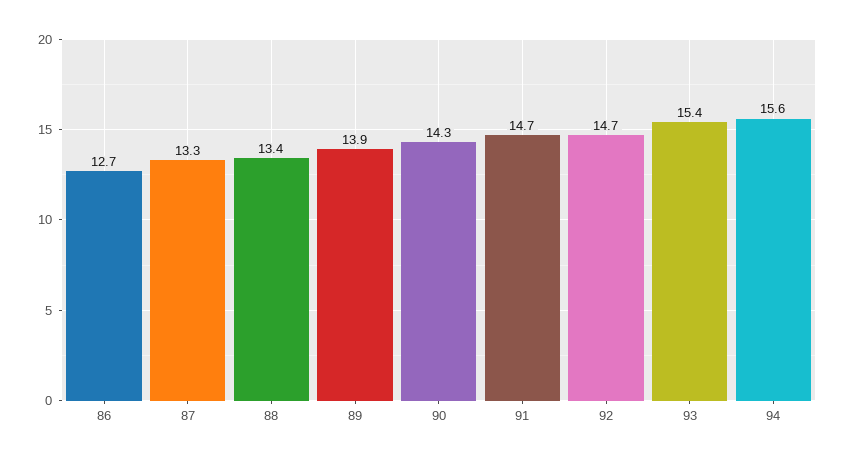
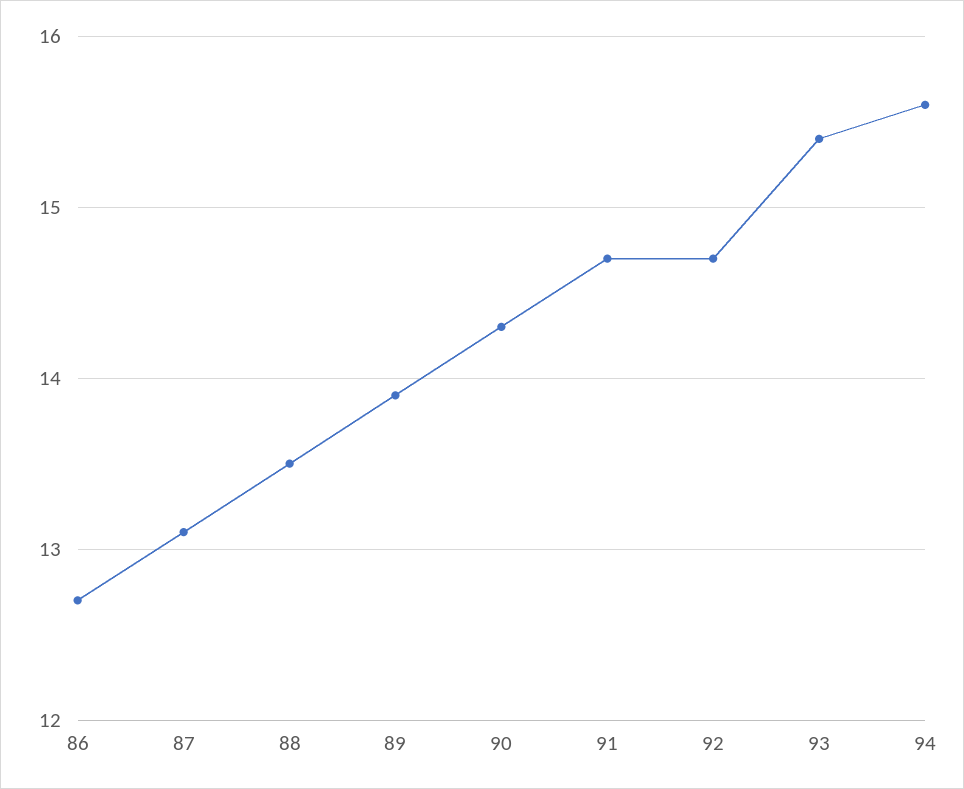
  {
    "86": 12.7,
-   "87": 13.3,
+   "87": 13.1,
-   "88": 13.4,
+   "88": 13.5,
    "89": 13.9,
    "90": 14.3,
    "91": 14.7,
    "92": 14.7,
    "93": 15.4,
    "94": 15.6
  }

